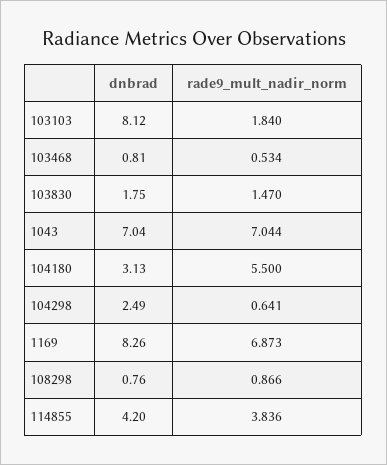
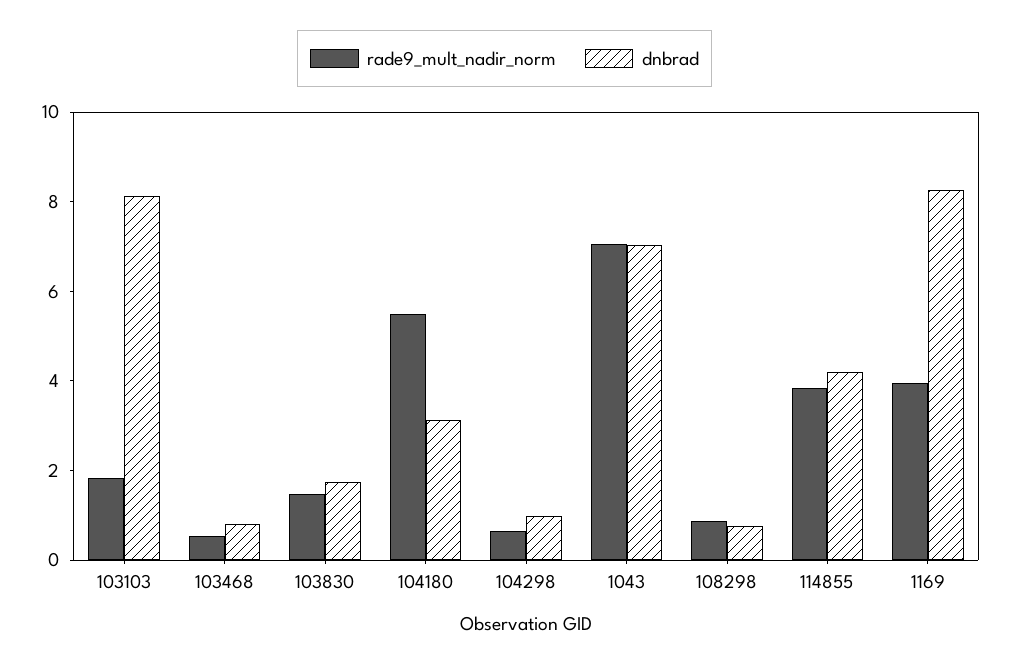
  {
    "dnbrad": {
      "103103": 8.12,
      "103468": 0.81,
      "103830": 1.75,
      "1043": 7.04,
      "104180": 3.13,
-     "104298": 2.49,
+     "104298": 1,
      "1169": 8.26,
      "108298": 0.76,
      "114855": 4.2
    },
    "rade9_mult_nadir_norm": {
      "103103": 1.84,
      "103468": 0.534,
      "103830": 1.47,
      "1043": 7.044,
      "104180": 5.5,
      "104298": 0.641,
-     "1169": 6.873,
+     "1169": 4,
      "108298": 0.866,
      "114855": 3.836
    }
  }

